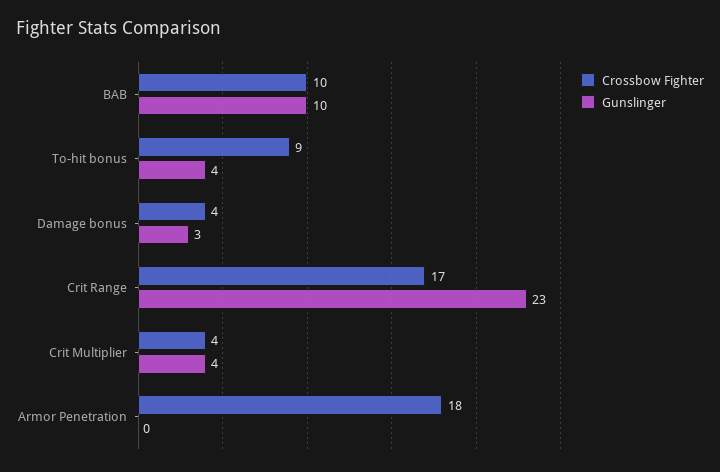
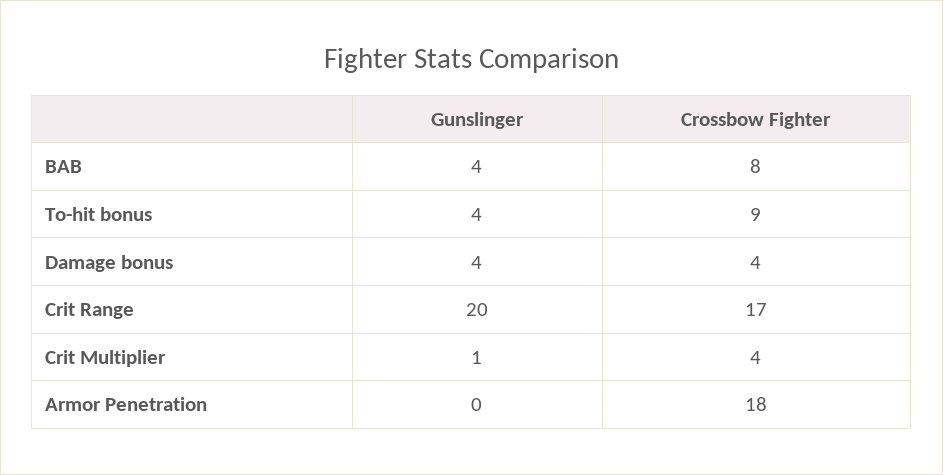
  {
    "Crossbow Fighter": {
-     "BAB": 10,
+     "BAB": 8,
      "To-hit bonus": 9,
      "Damage bonus": 4,
      "Crit Range": 17,
      "Crit Multiplier": 4,
      "Armor Penetration": 18
    },
    "Gunslinger": {
-     "BAB": 10,
+     "BAB": 4,
      "To-hit bonus": 4,
-     "Damage bonus": 3,
+     "Damage bonus": 4,
-     "Crit Range": 23,
+     "Crit Range": 20,
-     "Crit Multiplier": 4,
+     "Crit Multiplier": 1,
      "Armor Penetration": 0
    }
  }

